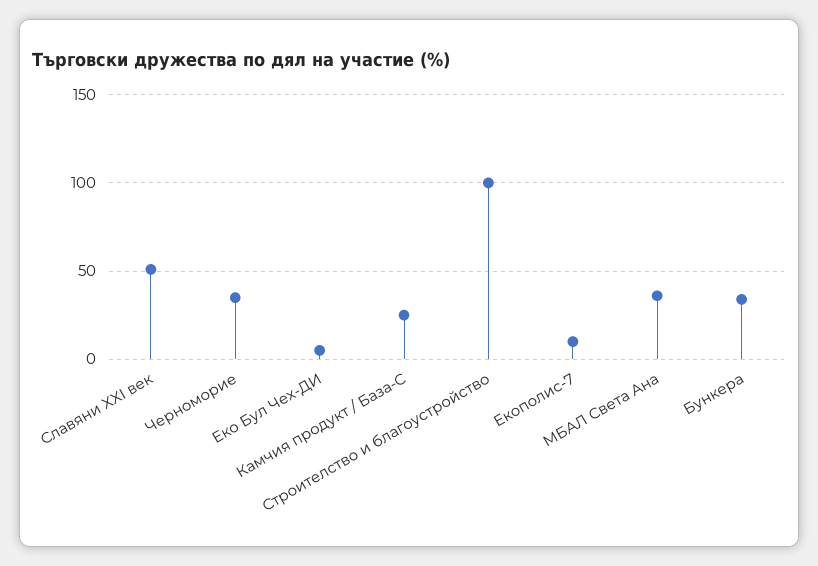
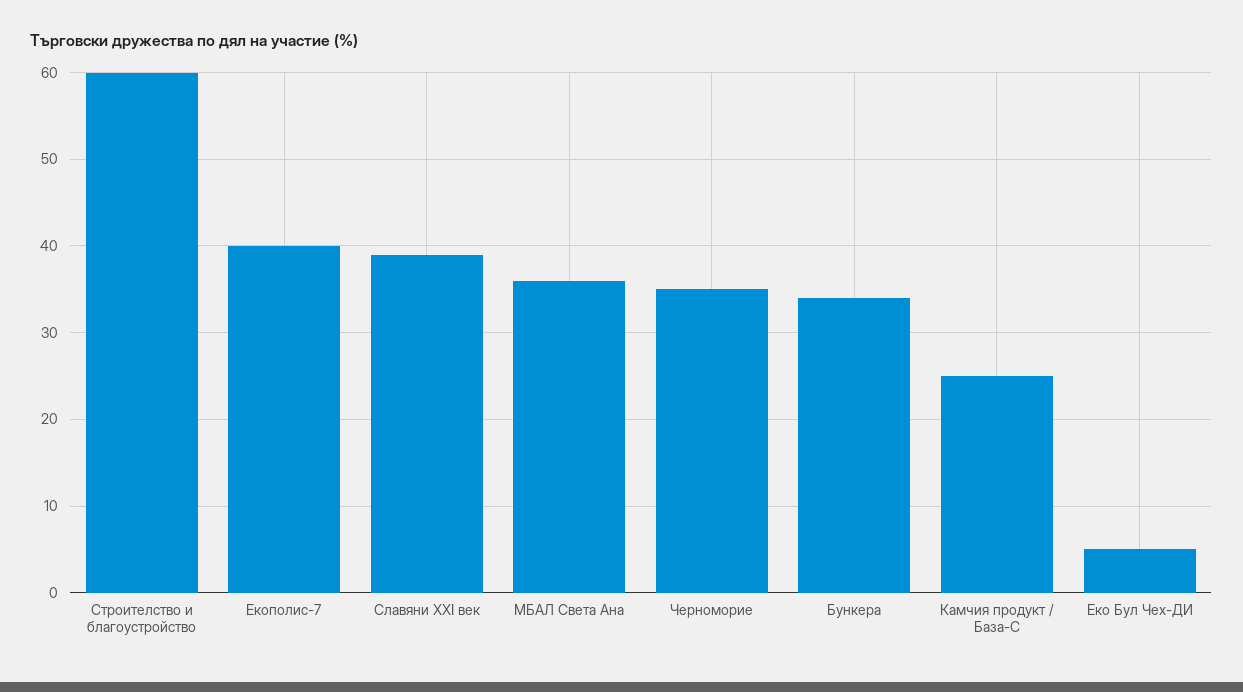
  {
-   "Славяни XXI век": 50,
+   "Славяни XXI век": 39,
    "Черноморие": 35,
    "Еко Бул Чех-ДИ": 5,
    "Камчия продукт / База-С": 25,
-   "Строителство и благоустройство": 100,
+   "Строителство и благоустройство": 60,
-   "Екополис-7": 10,
+   "Екополис-7": 40,
    "МБАЛ Света Ана": 36,
    "Бункера": 34
  }

